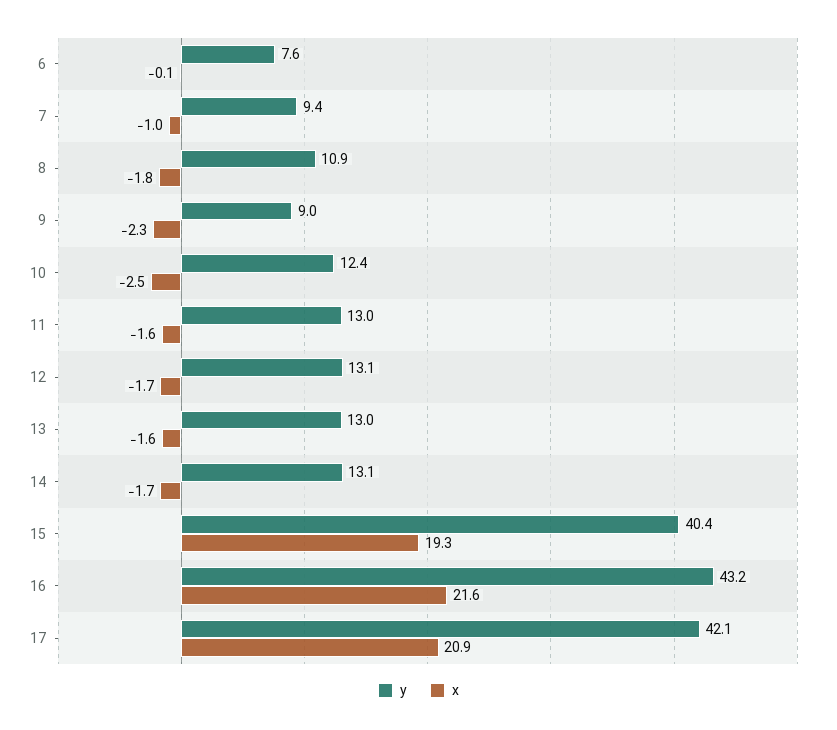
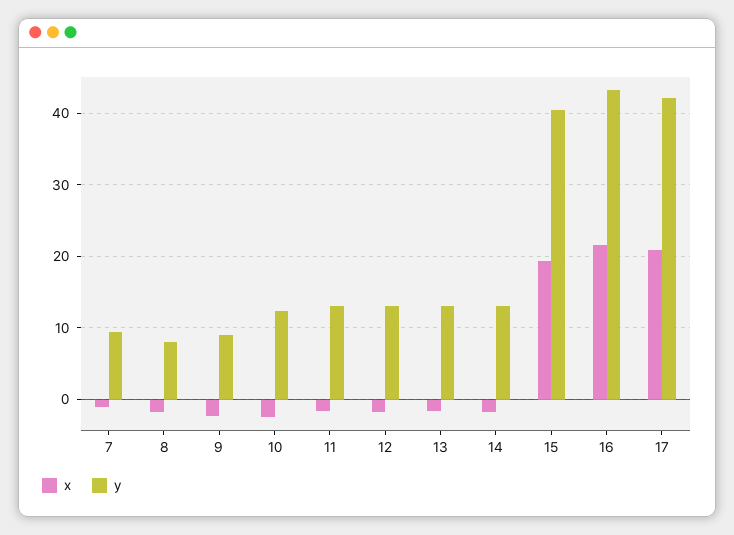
  {
    "y": {
-     "6": 7.6,
      "7": 9.4,
-     "8": 10.9,
+     "8": 8,
      "9": 9,
      "10": 12.4,
      "11": 13,
      "12": 13.1,
      "13": 13,
      "14": 13.1,
      "15": 40.4,
      "16": 43.2,
      "17": 42.1
    },
    "x": {
-     "6": -0.1,
      "7": -1,
      "8": -1.8,
      "9": -2.3,
      "10": -2.5,
      "11": -1.6,
      "12": -1.7,
      "13": -1.6,
      "14": -1.7,
      "15": 19.3,
      "16": 21.6,
      "17": 20.9
    }
  }

